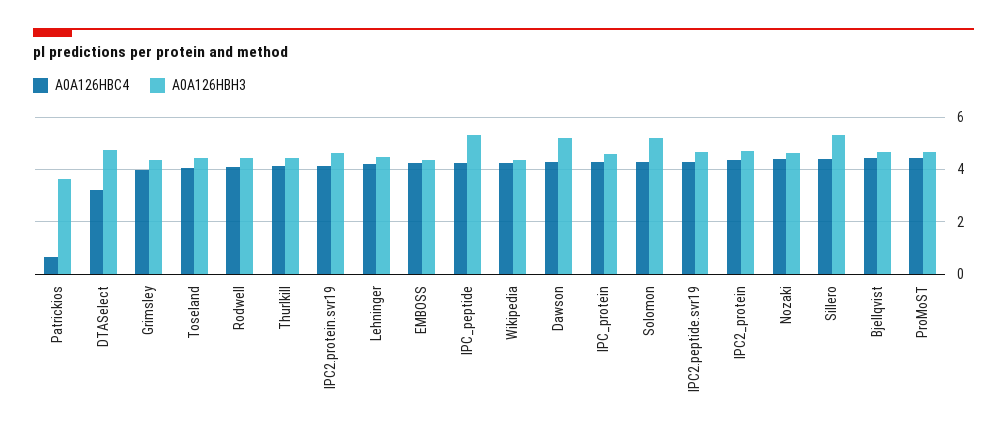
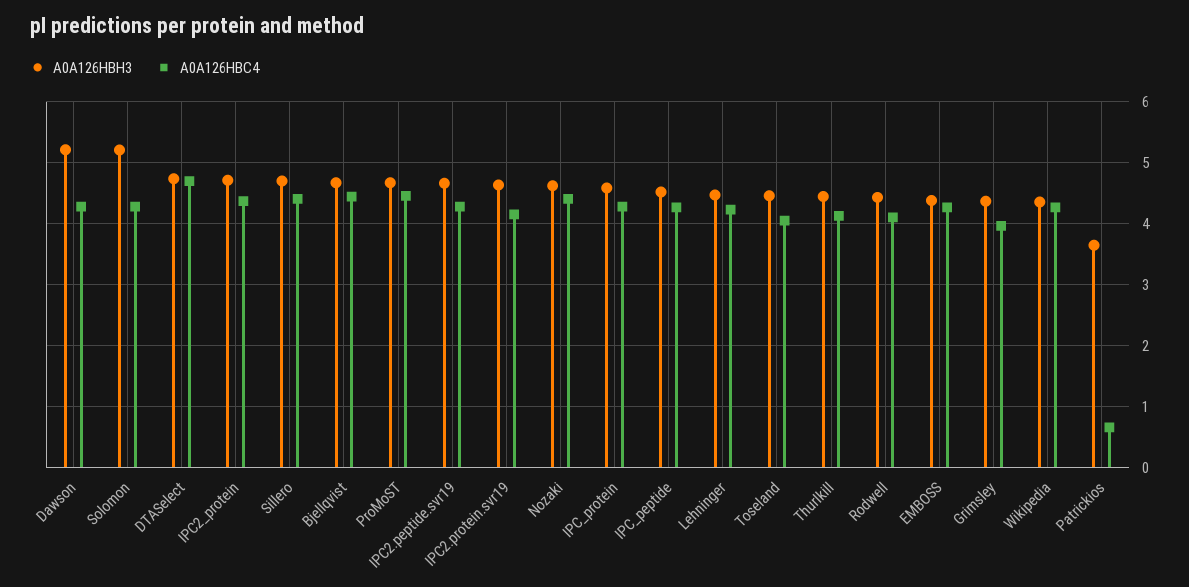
  {
    "A0A126HBC4": {
      "Patrickios": 0.7,
-     "DTASelect": 3.25,
+     "DTASelect": 4.7,
      "Grimsley": 4,
      "Toseland": 4.1,
      "Rodwell": 4.1,
      "Thurlkill": 4.1,
      "IPC2.protein.svr19": 4.2,
      "Lehninger": 4.2,
      "EMBOSS": 4.3,
      "IPC_peptide": 4.3,
      "Wikipedia": 4.3,
      "Dawson": 4.3,
      "IPC_protein": 4.3,
      "Solomon": 4.3,
      "IPC2.peptide.svr19": 4.3,
      "IPC2_protein": 4.4,
      "Nozaki": 4.4,
      "Sillero": 4.4,
      "Bjellqvist": 4.4,
      "ProMoST": 4.5
    },
    "A0A126HBH3": {
      "Patrickios": 3.6,
      "DTASelect": 4.7,
      "Grimsley": 4.4,
      "Toseland": 4.5,
      "Rodwell": 4.4,
      "Thurlkill": 4.4,
      "IPC2.protein.svr19": 4.6,
      "Lehninger": 4.5,
      "EMBOSS": 4.4,
-     "IPC_peptide": 5.25,
+     "IPC_peptide": 4.5,
      "Wikipedia": 4.4,
      "Dawson": 5.2,
      "IPC_protein": 4.6,
      "Solomon": 5.2,
      "IPC2.peptide.svr19": 4.7,
      "IPC2_protein": 4.7,
      "Nozaki": 4.6,
-     "Sillero": 5.25,
+     "Sillero": 4.7,
      "Bjellqvist": 4.7,
      "ProMoST": 4.7
    }
  }

